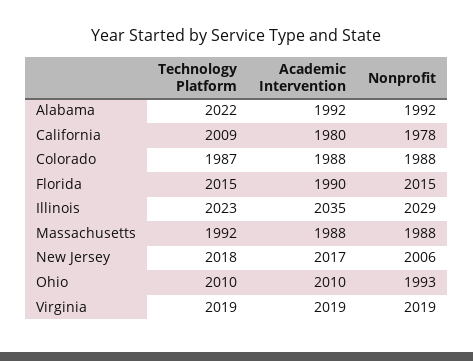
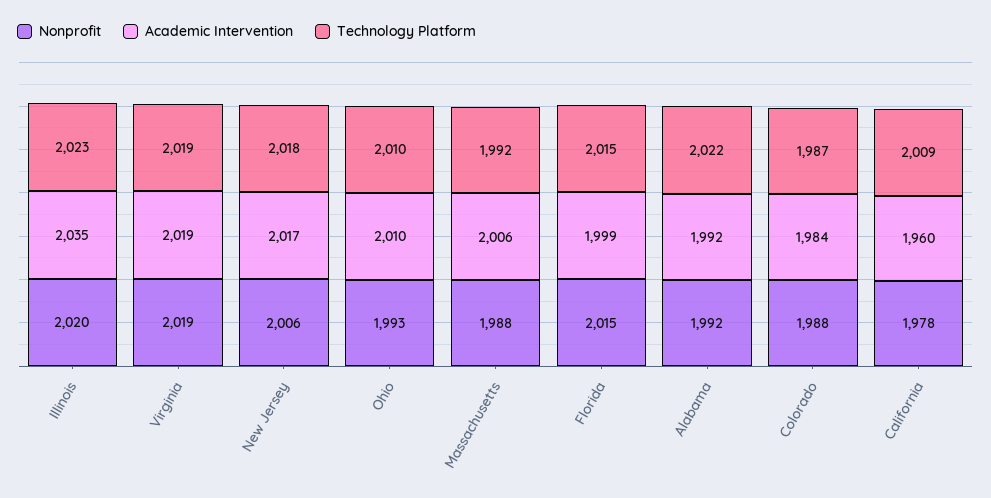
  {
    "Technology Platform": {
      "Alabama": 2022,
      "California": 2009,
      "Colorado": 1987,
      "Florida": 2015,
      "Illinois": 2023,
      "Massachusetts": 1992,
      "New Jersey": 2018,
      "Ohio": 2010,
      "Virginia": 2019
    },
    "Academic Intervention": {
      "Alabama": 1992,
-     "California": 1980,
+     "California": 1960,
-     "Colorado": 1988,
+     "Colorado": 1984,
-     "Florida": 1990,
+     "Florida": 1999,
      "Illinois": 2035,
-     "Massachusetts": 1988,
+     "Massachusetts": 2006,
      "New Jersey": 2017,
      "Ohio": 2010,
      "Virginia": 2019
    },
    "Nonprofit": {
      "Alabama": 1992,
      "California": 1978,
      "Colorado": 1988,
      "Florida": 2015,
-     "Illinois": 2029,
+     "Illinois": 2020,
      "Massachusetts": 1988,
      "New Jersey": 2006,
      "Ohio": 1993,
      "Virginia": 2019
    }
  }

